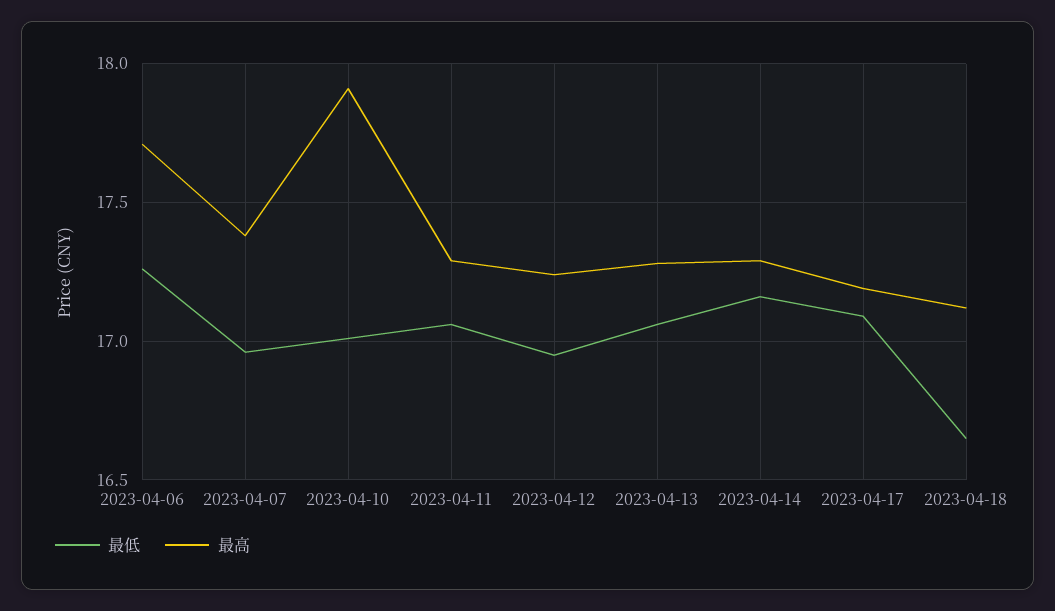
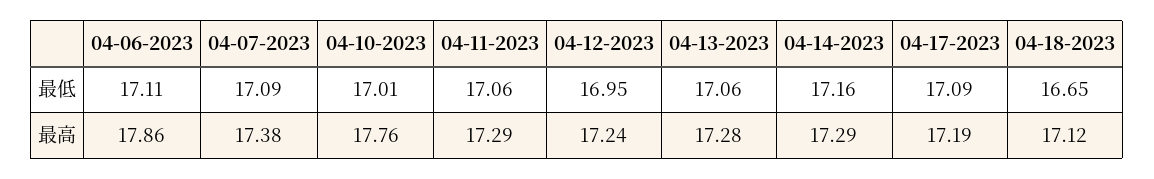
  {
    "最低": {
-     "2023-04-06": 17.25,
+     "2023-04-06": 17.11,
-     "2023-04-07": 16.95,
+     "2023-04-07": 17.09,
      "2023-04-10": 17.01,
      "2023-04-11": 17.06,
      "2023-04-12": 16.95,
      "2023-04-13": 17.06,
      "2023-04-14": 17.16,
      "2023-04-17": 17.09,
      "2023-04-18": 16.65
    },
    "最高": {
-     "2023-04-06": 17.7,
+     "2023-04-06": 17.86,
      "2023-04-07": 17.38,
-     "2023-04-10": 17.9,
+     "2023-04-10": 17.76,
      "2023-04-11": 17.29,
      "2023-04-12": 17.24,
      "2023-04-13": 17.28,
      "2023-04-14": 17.29,
      "2023-04-17": 17.19,
      "2023-04-18": 17.12
    }
  }

